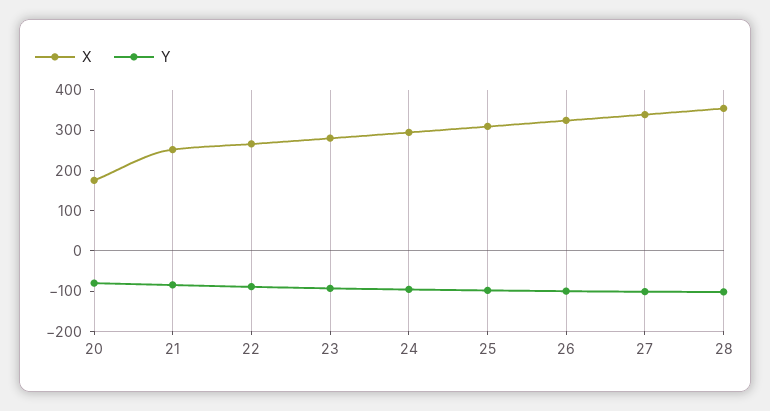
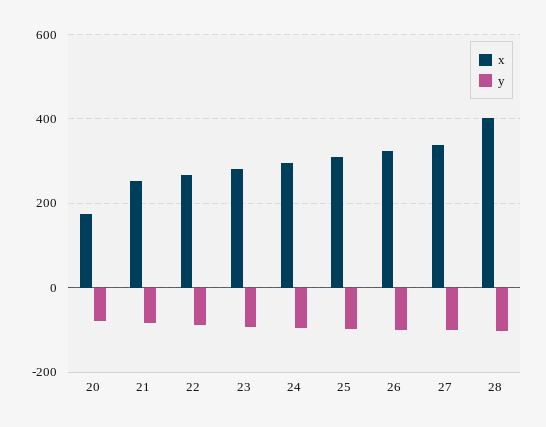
  {
    "X": {
      "20": 180,
      "21": 260,
      "22": 260,
      "23": 280,
      "24": 300,
      "25": 300,
      "26": 320,
      "27": 340,
-     "28": 360
+     "28": 400
    },
    "Y": {
      "20": -80,
      "21": -80,
      "22": -80,
      "23": -100,
      "24": -100,
      "25": -100,
      "26": -100,
      "27": -100,
      "28": -100
    }
  }

